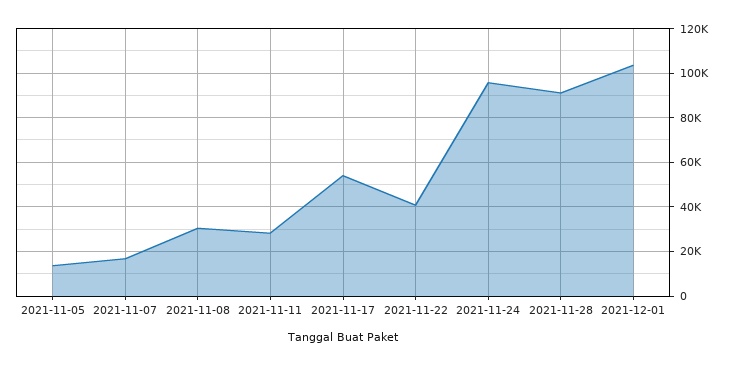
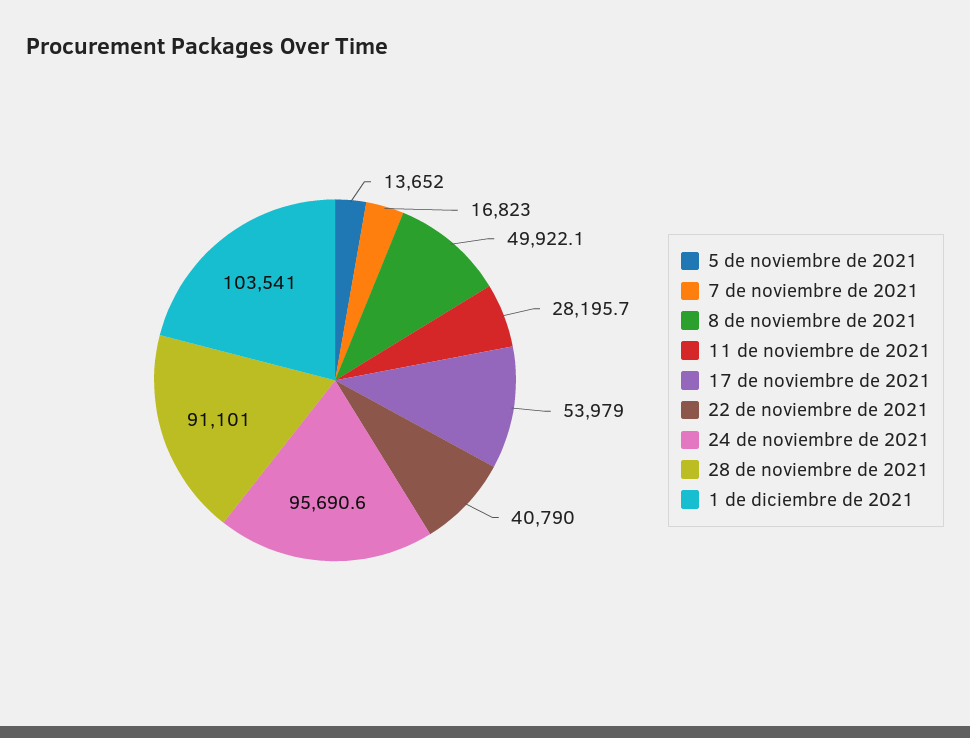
  {
    "2021-11-05": 13652,
    "2021-11-07": 16823,
-   "2021-11-08": 30000,
+   "2021-11-08": 49922.1,
    "2021-11-11": 28195.7,
    "2021-11-17": 53979,
    "2021-11-22": 40790,
    "2021-11-24": 95690.6,
    "2021-11-28": 91101,
    "2021-12-01": 103541
  }

